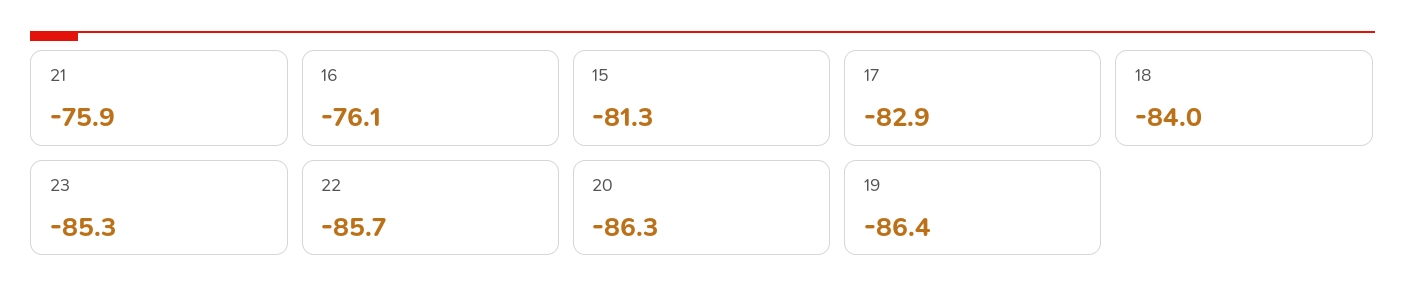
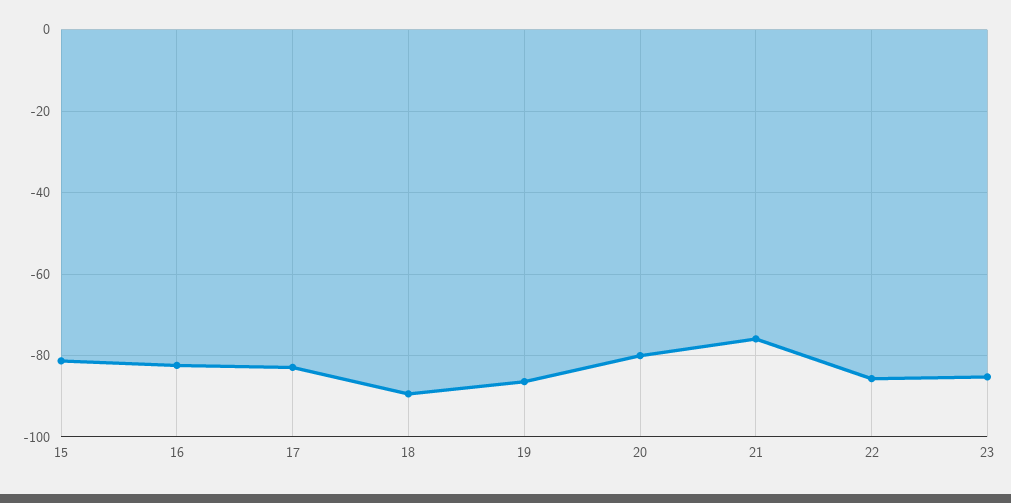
  {
    "21": -75.9,
-   "16": -76.1,
+   "16": -82,
    "15": -81.3,
    "17": -82.9,
-   "18": -84,
+   "18": -90,
    "23": -85.3,
    "22": -85.7,
-   "20": -86.3,
+   "20": -80,
    "19": -86.4
  }

